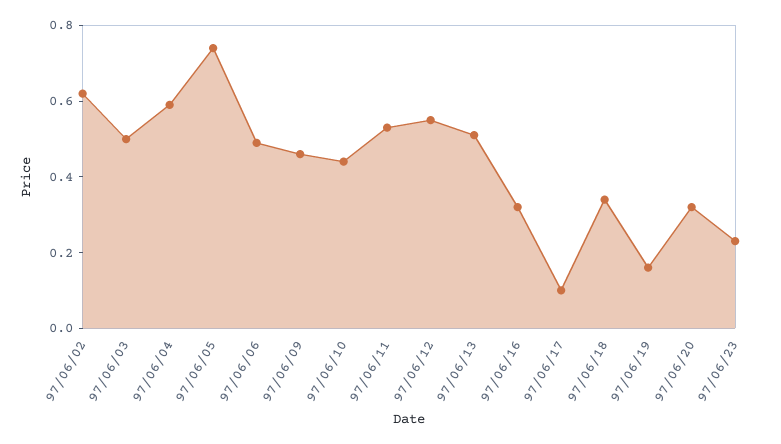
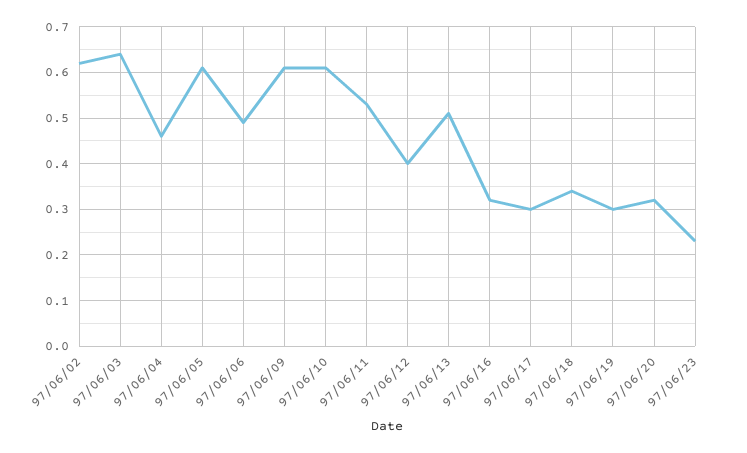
  {
    "97/06/02": 0.6,
-   "97/06/03": 0.5,
+   "97/06/03": 0.65,
-   "97/06/04": 0.6,
+   "97/06/04": 0.45,
-   "97/06/05": 0.75,
+   "97/06/05": 0.6,
    "97/06/06": 0.5,
-   "97/06/09": 0.45,
+   "97/06/09": 0.6,
-   "97/06/10": 0.45,
+   "97/06/10": 0.6,
    "97/06/11": 0.55,
-   "97/06/12": 0.55,
+   "97/06/12": 0.4,
    "97/06/13": 0.5,
    "97/06/16": 0.3,
-   "97/06/17": 0.1,
+   "97/06/17": 0.3,
    "97/06/18": 0.35,
-   "97/06/19": 0.15,
+   "97/06/19": 0.3,
    "97/06/20": 0.3,
    "97/06/23": 0.25
  }

